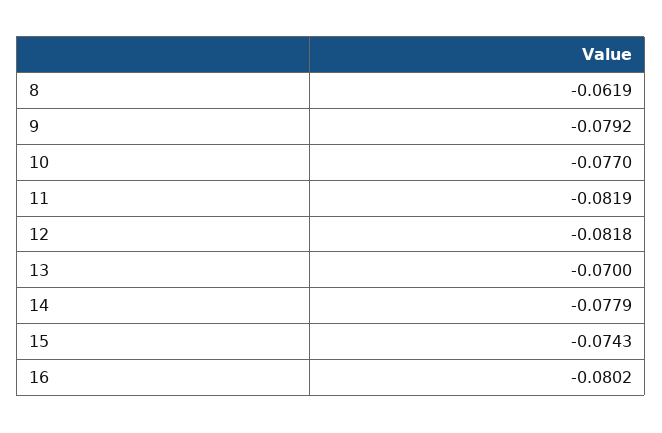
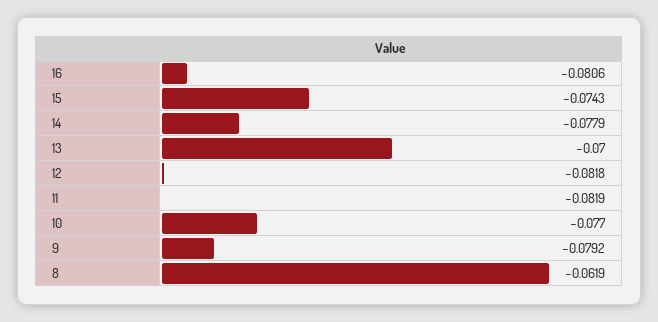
  {
    "8": -0.0619,
    "9": -0.0792,
    "10": -0.077,
    "11": -0.0819,
    "12": -0.0818,
    "13": -0.07,
    "14": -0.0779,
    "15": -0.0743,
-   "16": -0.0802
+   "16": -0.0806
  }

